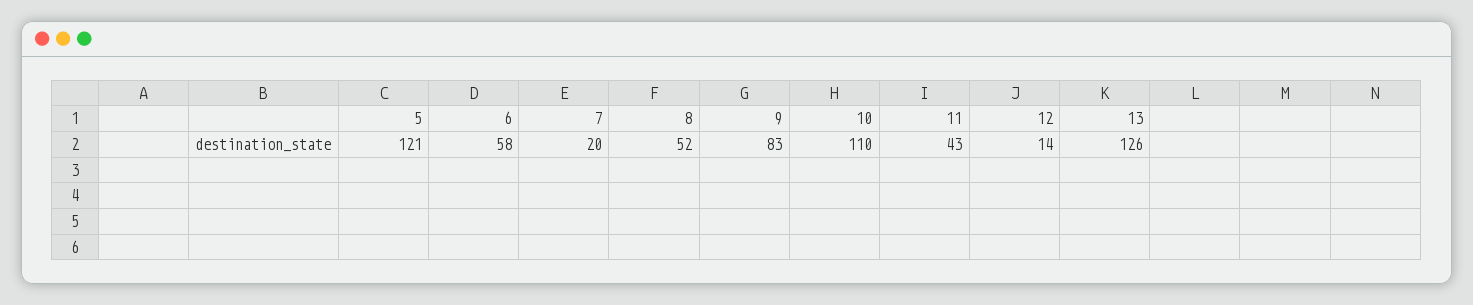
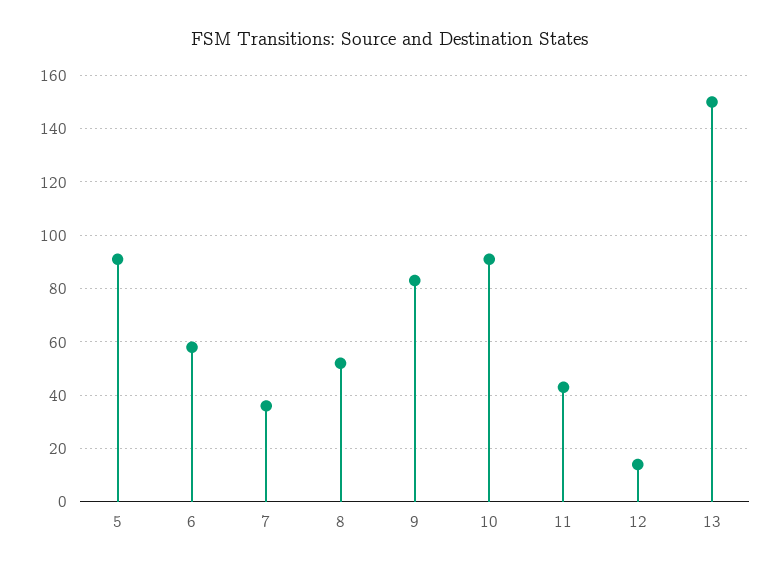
  {
-   "5": 121,
+   "5": 90,
    "6": 58,
-   "7": 20,
+   "7": 35,
    "8": 52,
    "9": 83,
-   "10": 110,
+   "10": 90,
    "11": 43,
    "12": 14,
-   "13": 126
+   "13": 150
  }

